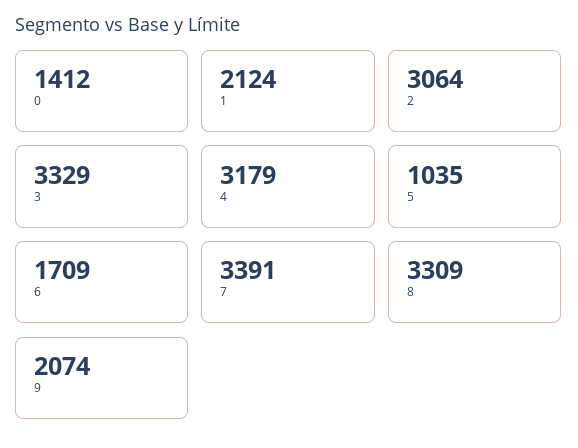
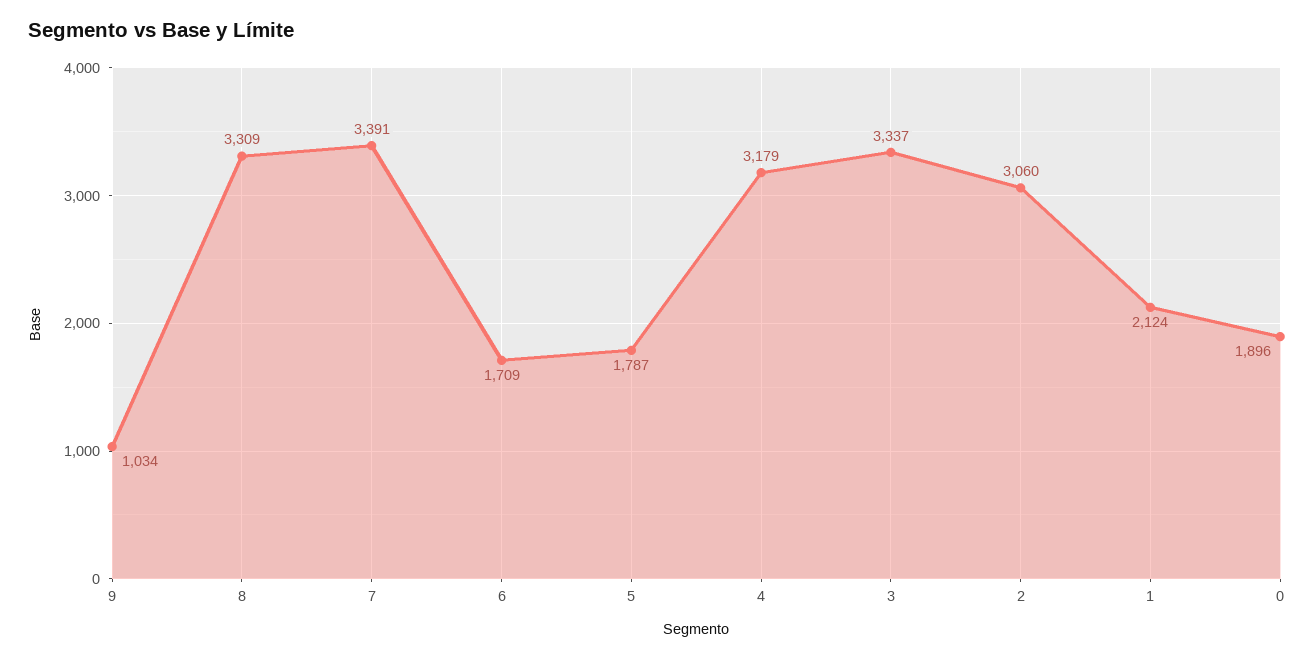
  {
-   "0": 1412,
+   "0": 1896,
    "1": 2124,
-   "2": 3064,
+   "2": 3060,
-   "3": 3329,
+   "3": 3337,
    "4": 3179,
-   "5": 1035,
+   "5": 1787,
    "6": 1709,
    "7": 3391,
    "8": 3309,
-   "9": 2074
+   "9": 1034
  }

